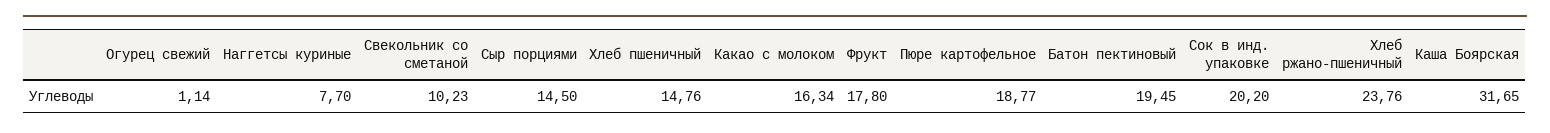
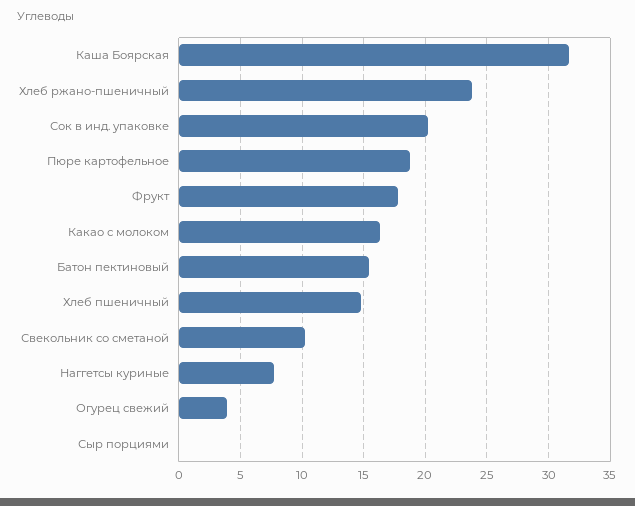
  {
-   "Огурец свежий": 1.14,
+   "Огурец свежий": 4,
    "Наггетсы куриные": 7.7,
    "Свекольник со сметаной": 10.23,
-   "Сыр порциями": 14.5,
+   "Сыр порциями": 0,
    "Хлеб пшеничный": 14.76,
    "Какао с молоком": 16.34,
    "Фрукт": 17.8,
    "Пюре картофельное": 18.77,
-   "Батон пектиновый": 19.45,
+   "Батон пектиновый": 15.5,
    "Сок в инд. упаковке": 20.2,
    "Хлеб ржано-пшеничный": 23.76,
    "Каша Боярская": 31.65
  }

